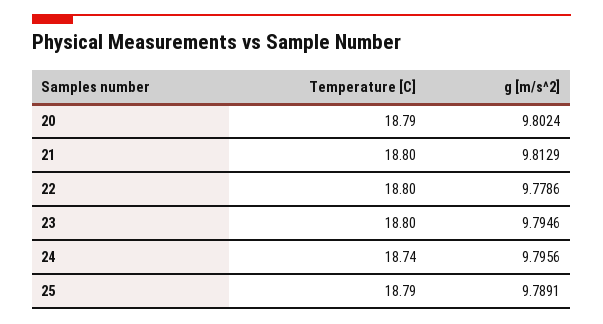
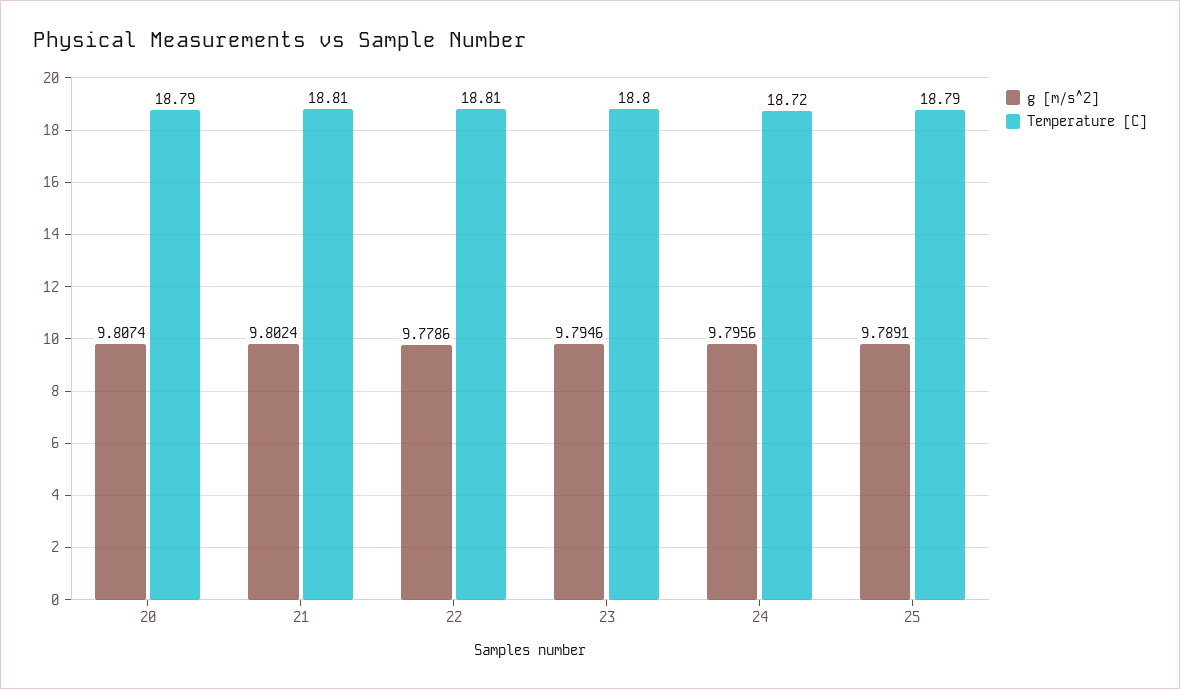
  {
    "Temperature [C]": {
      "20": 18.79,
-     "21": 18.8,
+     "21": 18.81,
-     "22": 18.8,
+     "22": 18.81,
      "23": 18.8,
-     "24": 18.74,
+     "24": 18.72,
      "25": 18.79
    },
    "g [m/s^2]": {
-     "20": 9.8024,
+     "20": 9.8074,
-     "21": 9.8129,
+     "21": 9.8024,
      "22": 9.7786,
      "23": 9.7946,
      "24": 9.7956,
      "25": 9.7891
    }
  }

